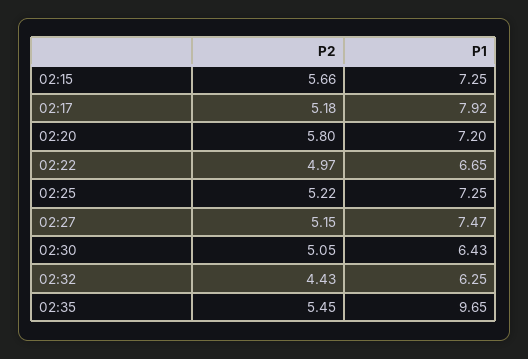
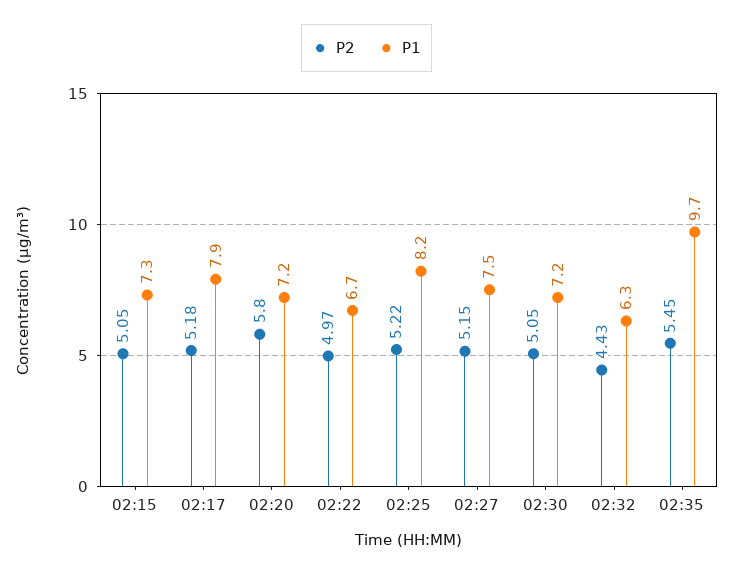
  {
    "P2": {
-     "02:15": 5.66,
+     "02:15": 5.05,
      "02:17": 5.18,
      "02:20": 5.8,
      "02:22": 4.97,
      "02:25": 5.22,
      "02:27": 5.15,
      "02:30": 5.05,
      "02:32": 4.43,
      "02:35": 5.45
    },
    "P1": {
      "02:15": 7.25,
      "02:17": 7.92,
      "02:20": 7.2,
      "02:22": 6.65,
-     "02:25": 7.25,
+     "02:25": 8.2,
      "02:27": 7.47,
-     "02:30": 6.43,
+     "02:30": 7.2,
      "02:32": 6.25,
      "02:35": 9.65
    }
  }

